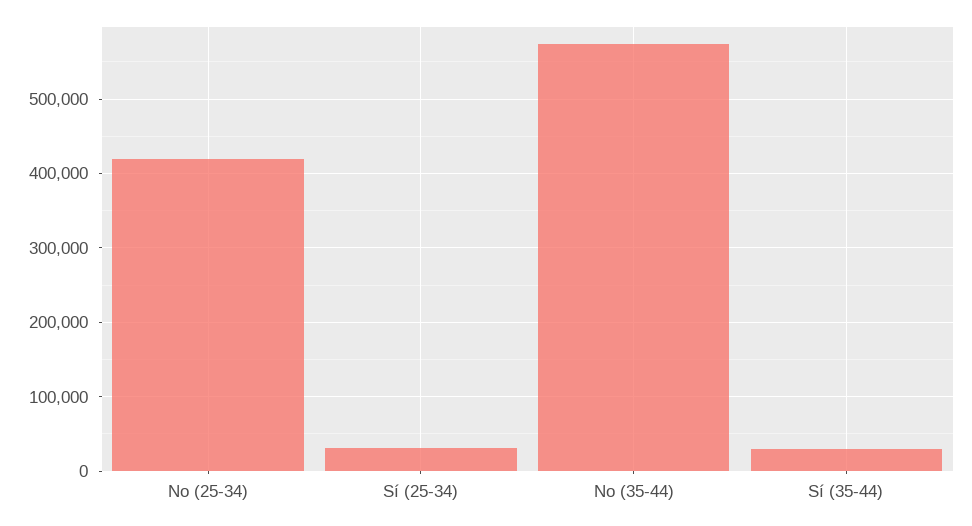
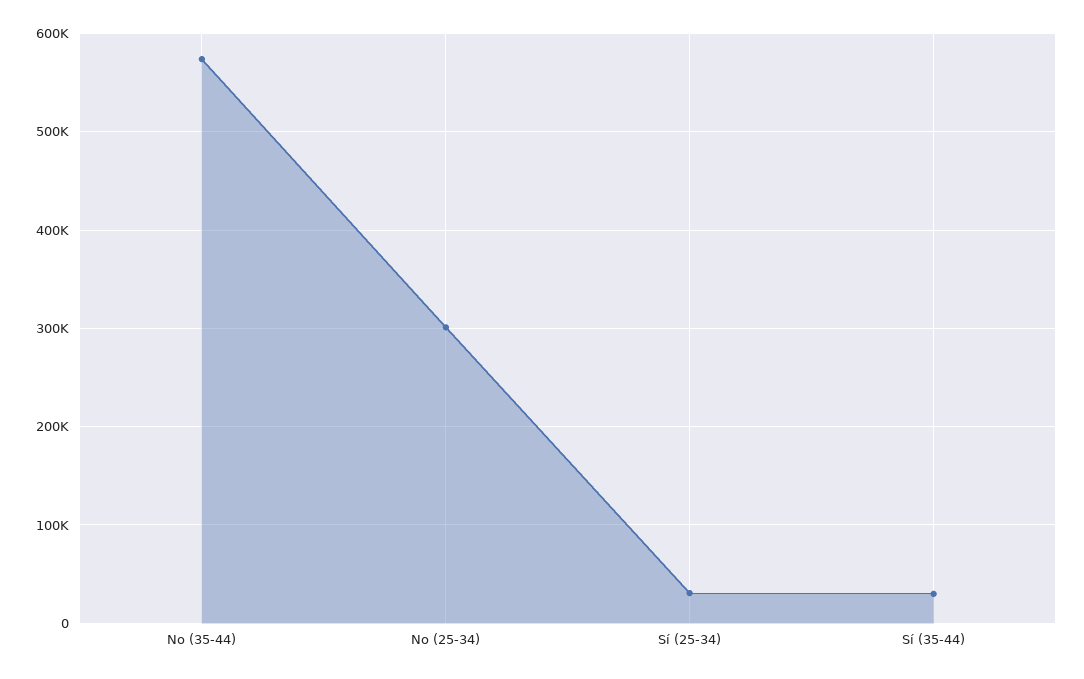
  {
-   "No (25-34)": 420000,
+   "No (25-34)": 300000,
    "Sí (25-34)": 30000,
    "No (35-44)": 570000,
    "Sí (35-44)": 30000
  }

